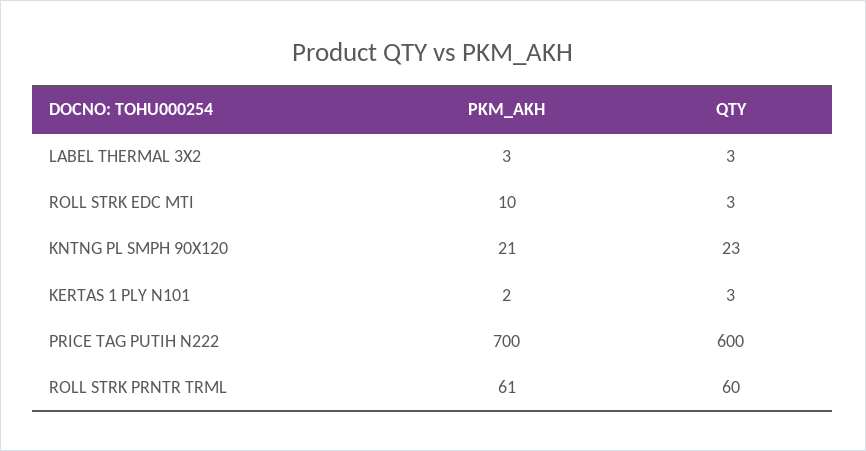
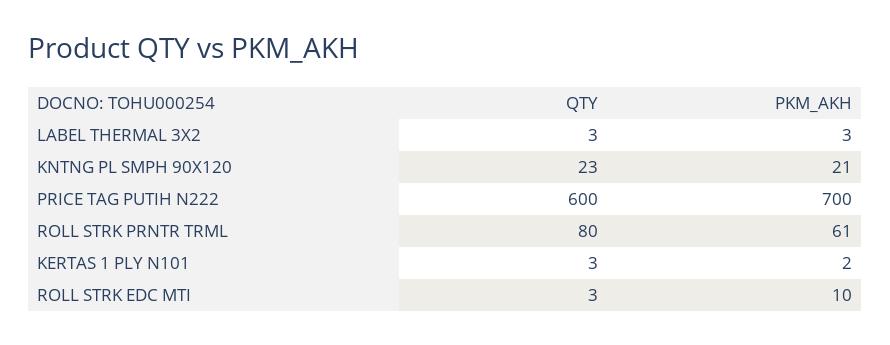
  {
    "PKM_AKH": {
      "LABEL THERMAL 3X2": 3,
      "ROLL STRK EDC MTI": 10,
      "KNTNG PL SMPH 90X120": 21,
      "KERTAS 1 PLY N101": 2,
      "PRICE TAG PUTIH N222": 700,
      "ROLL STRK PRNTR TRML": 61
    },
    "QTY": {
      "LABEL THERMAL 3X2": 3,
      "ROLL STRK EDC MTI": 3,
      "KNTNG PL SMPH 90X120": 23,
      "KERTAS 1 PLY N101": 3,
      "PRICE TAG PUTIH N222": 600,
-     "ROLL STRK PRNTR TRML": 60
+     "ROLL STRK PRNTR TRML": 80
    }
  }

